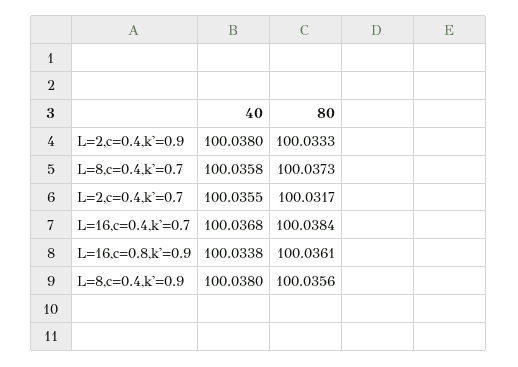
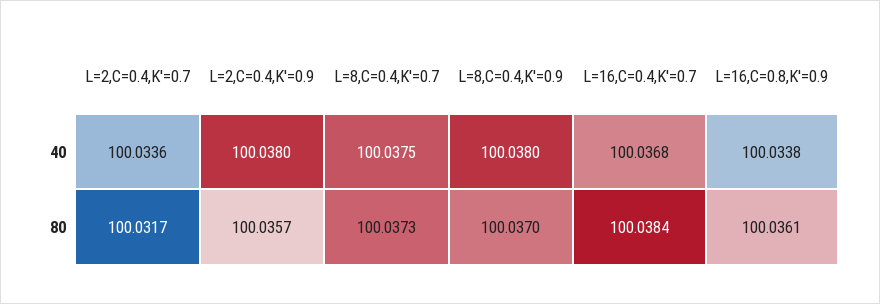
  {
    "40": {
      "L=2,c=0.4,k'=0.9": 100.038,
-     "L=8,c=0.4,k'=0.7": 100.0358,
+     "L=8,c=0.4,k'=0.7": 100.0375,
-     "L=2,c=0.4,k'=0.7": 100.0355,
+     "L=2,c=0.4,k'=0.7": 100.0336,
      "L=16,c=0.4,k'=0.7": 100.0368,
      "L=16,c=0.8,k'=0.9": 100.0338,
      "L=8,c=0.4,k'=0.9": 100.038
    },
    "80": {
-     "L=2,c=0.4,k'=0.9": 100.0333,
+     "L=2,c=0.4,k'=0.9": 100.0357,
      "L=8,c=0.4,k'=0.7": 100.0373,
      "L=2,c=0.4,k'=0.7": 100.0317,
      "L=16,c=0.4,k'=0.7": 100.0384,
      "L=16,c=0.8,k'=0.9": 100.0361,
-     "L=8,c=0.4,k'=0.9": 100.0356
+     "L=8,c=0.4,k'=0.9": 100.037
    }
  }

